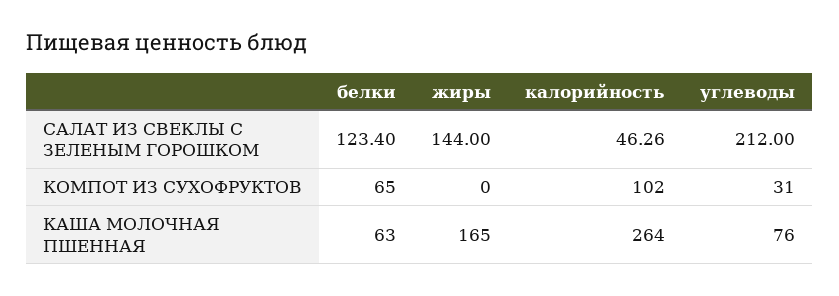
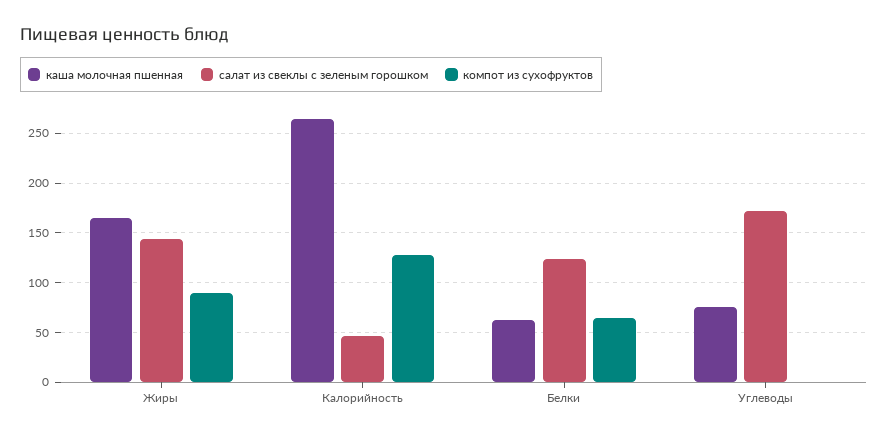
  {
    "САЛАТ ИЗ СВЕКЛЫ С ЗЕЛЕНЫМ ГОРОШКОМ": {
      "белки": 123.4,
      "жиры": 144,
      "калорийность": 46.26,
-     "углеводы": 212
+     "углеводы": 170
    },
    "КОМПОТ ИЗ СУХОФРУКТОВ": {
      "белки": 65,
-     "жиры": 0,
+     "жиры": 90,
-     "калорийность": 102,
+     "калорийность": 130,
-     "углеводы": 31
+     "углеводы": 0
    },
    "КАША МОЛОЧНАЯ ПШЕННАЯ": {
      "белки": 63,
      "жиры": 165,
      "калорийность": 264,
      "углеводы": 76
    }
  }

